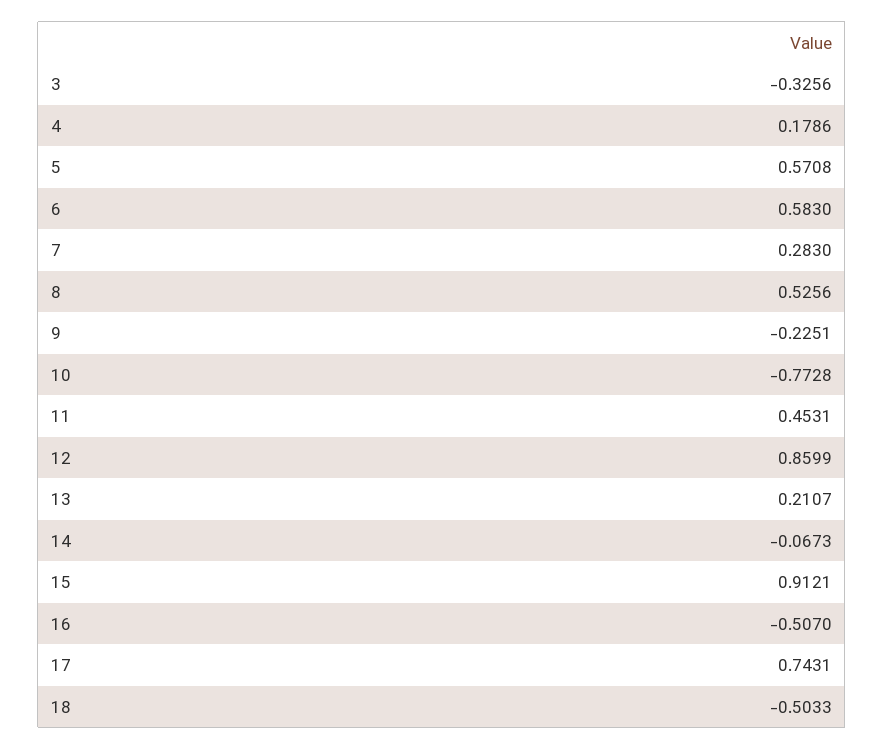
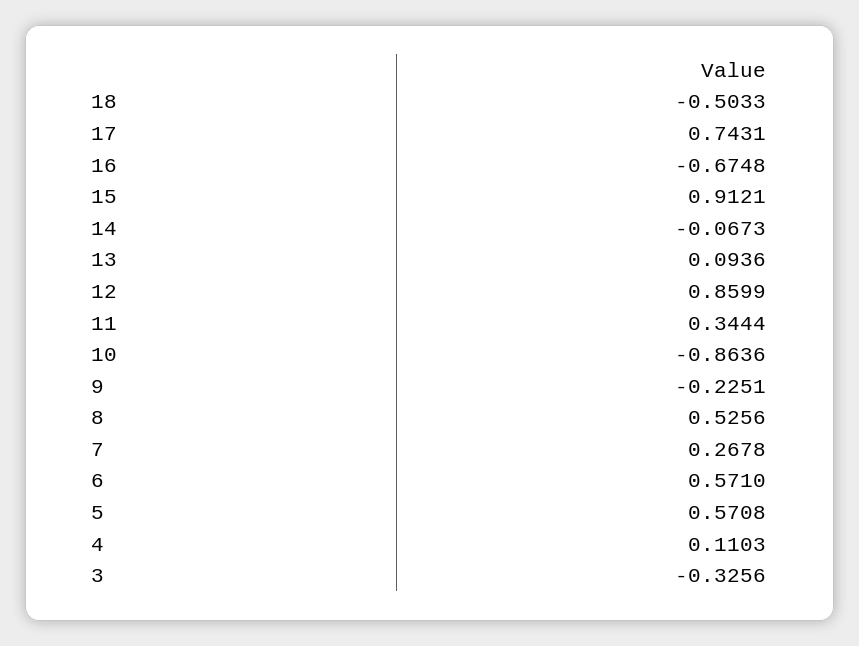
  {
    "3": -0.3256,
-   "4": 0.1786,
+   "4": 0.1103,
    "5": 0.5708,
-   "6": 0.583,
+   "6": 0.571,
-   "7": 0.283,
+   "7": 0.2678,
    "8": 0.5256,
    "9": -0.2251,
-   "10": -0.7728,
+   "10": -0.8636,
-   "11": 0.4531,
+   "11": 0.3444,
    "12": 0.8599,
-   "13": 0.2107,
+   "13": 0.0936,
    "14": -0.0673,
    "15": 0.9121,
-   "16": -0.507,
+   "16": -0.6748,
    "17": 0.7431,
    "18": -0.5033
  }

